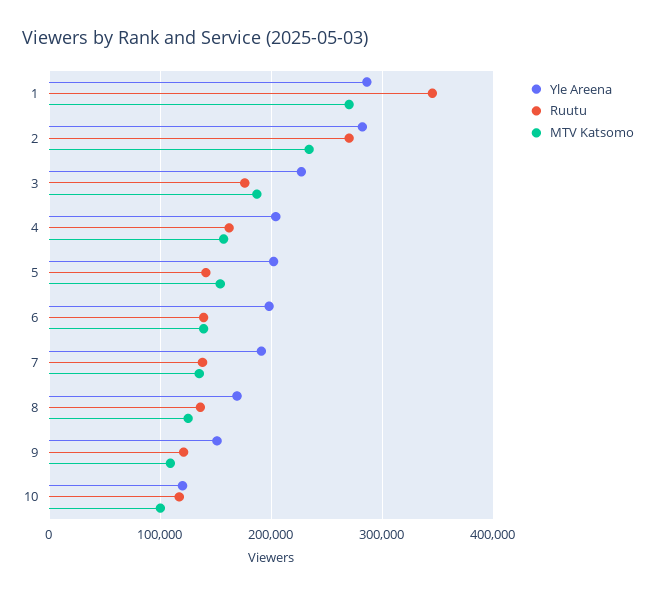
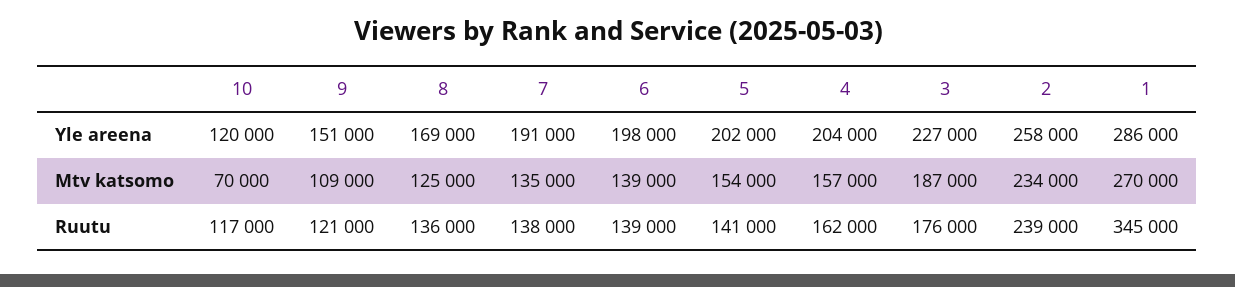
  {
    "Yle Areena": {
      "1": 286000,
-     "2": 280000,
+     "2": 258000,
      "3": 227000,
      "4": 204000,
      "5": 202000,
      "6": 198000,
      "7": 191000,
      "8": 169000,
      "9": 151000,
      "10": 120000
    },
    "Ruutu": {
      "1": 345000,
-     "2": 270000,
+     "2": 239000,
      "3": 176000,
      "4": 162000,
      "5": 141000,
      "6": 139000,
      "7": 138000,
      "8": 136000,
      "9": 121000,
      "10": 117000
    },
    "MTV Katsomo": {
      "1": 270000,
      "2": 234000,
      "3": 187000,
      "4": 157000,
      "5": 154000,
      "6": 139000,
      "7": 135000,
      "8": 125000,
      "9": 109000,
-     "10": 100000
+     "10": 70000
    }
  }

